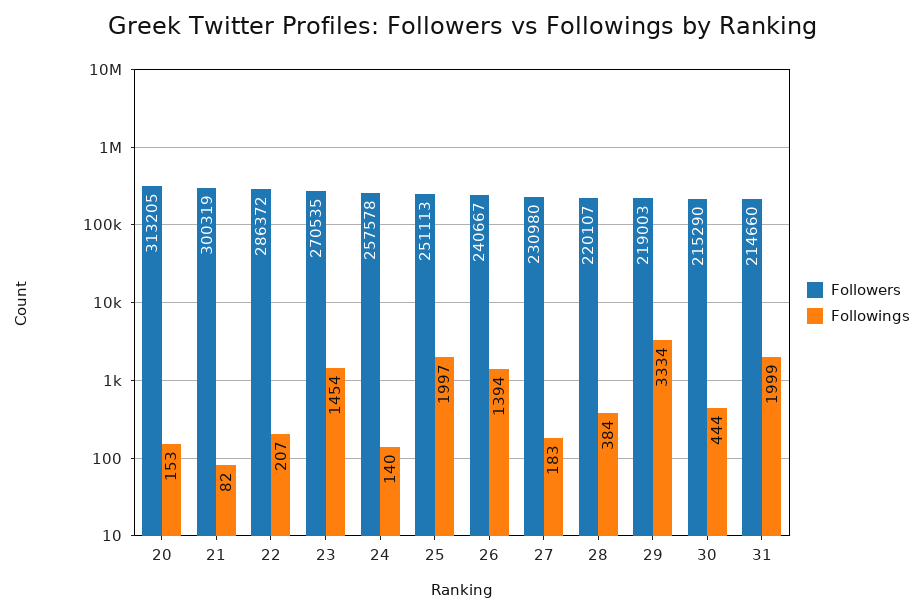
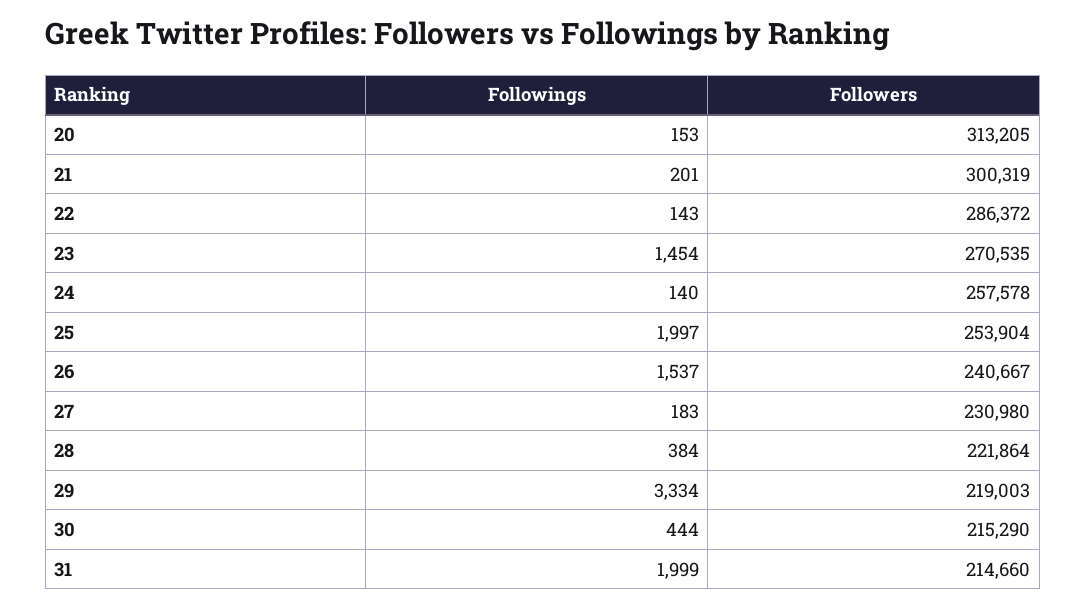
  {
    "Followers": {
      "20": 313205,
      "21": 300319,
      "22": 286372,
      "23": 270535,
      "24": 257578,
-     "25": 251113,
+     "25": 253904,
      "26": 240667,
      "27": 230980,
-     "28": 220107,
+     "28": 221864,
      "29": 219003,
      "30": 215290,
      "31": 214660
    },
    "Followings": {
      "20": 153,
-     "21": 82,
+     "21": 201,
-     "22": 207,
+     "22": 143,
      "23": 1454,
      "24": 140,
      "25": 1997,
-     "26": 1394,
+     "26": 1537,
      "27": 183,
      "28": 384,
      "29": 3334,
      "30": 444,
      "31": 1999
    }
  }

